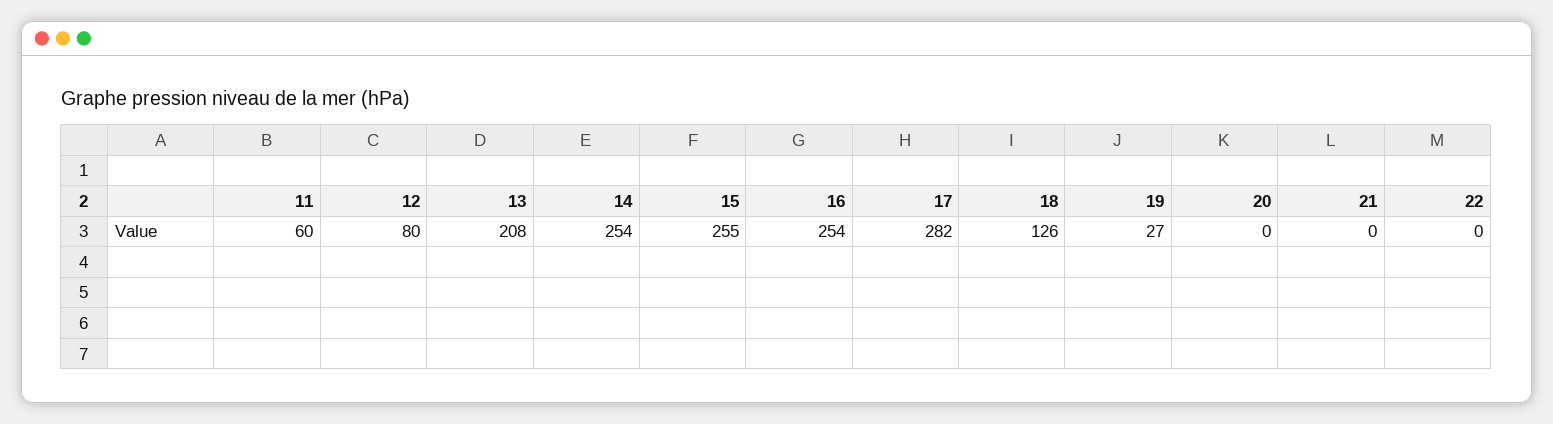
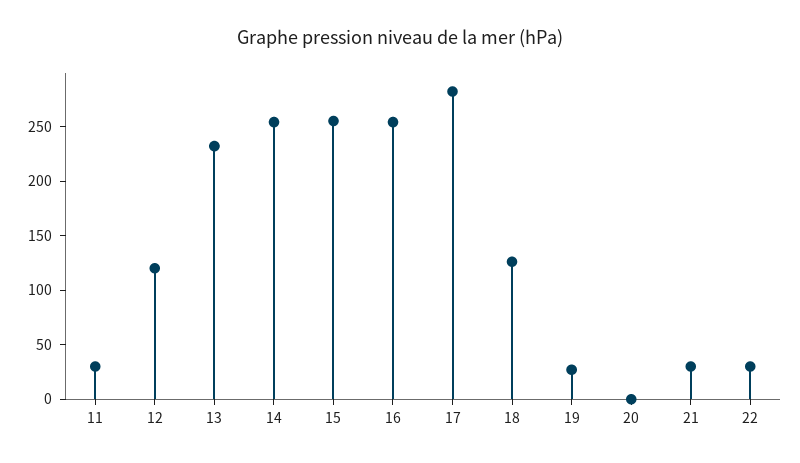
  {
-   "11": 60,
+   "11": 30,
-   "12": 80,
+   "12": 120,
-   "13": 208,
+   "13": 230,
    "14": 254,
    "15": 255,
    "16": 254,
    "17": 282,
    "18": 126,
    "19": 27,
    "20": 0,
-   "21": 0,
+   "21": 30,
-   "22": 0
+   "22": 30
  }

